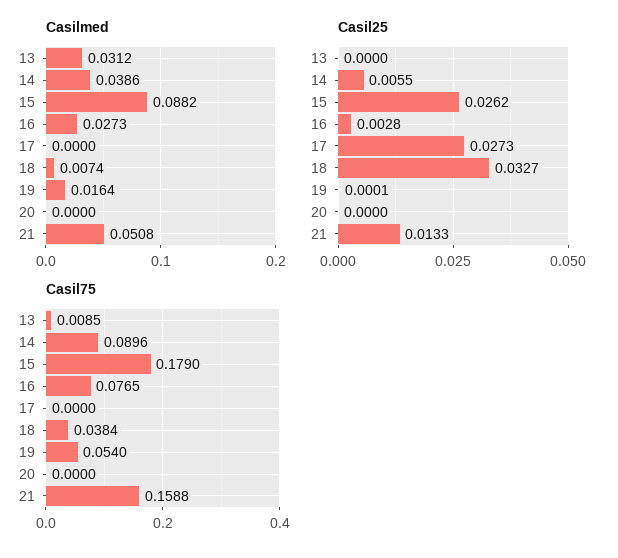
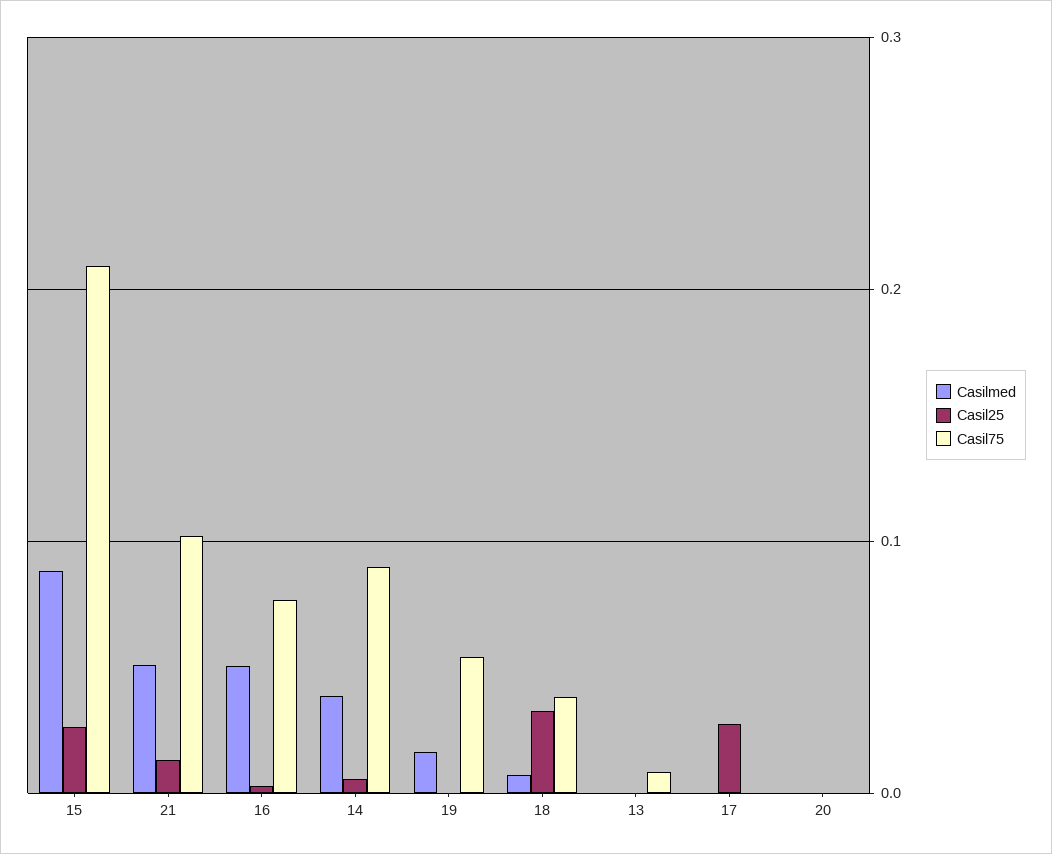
  {
    "Casilmed": {
-     "13": 0.0312,
+     "13": 0,
      "14": 0.0386,
      "15": 0.0882,
-     "16": 0.0273,
+     "16": 0.05,
      "17": 0,
      "18": 0.0074,
      "19": 0.0164,
      "20": 0,
      "21": 0.0508
    },
    "Casil25": {
      "13": 0,
      "14": 0.0055,
      "15": 0.0262,
      "16": 0.0028,
      "17": 0.0273,
      "18": 0.0327,
      "19": 0.0001,
      "20": 0,
      "21": 0.0133
    },
    "Casil75": {
      "13": 0.0085,
      "14": 0.0896,
-     "15": 0.179,
+     "15": 0.21,
      "16": 0.0765,
      "17": 0,
      "18": 0.0384,
      "19": 0.054,
      "20": 0,
-     "21": 0.1588
+     "21": 0.1
    }
  }

